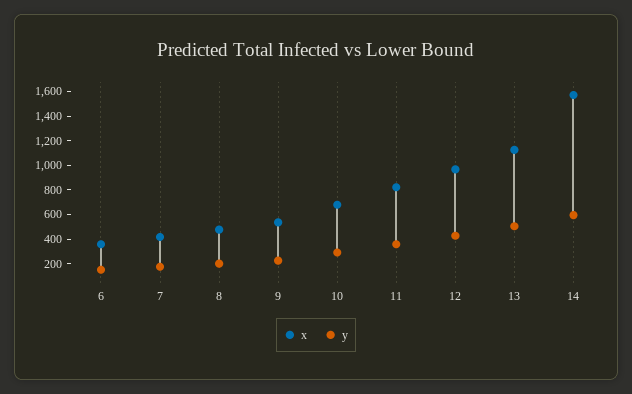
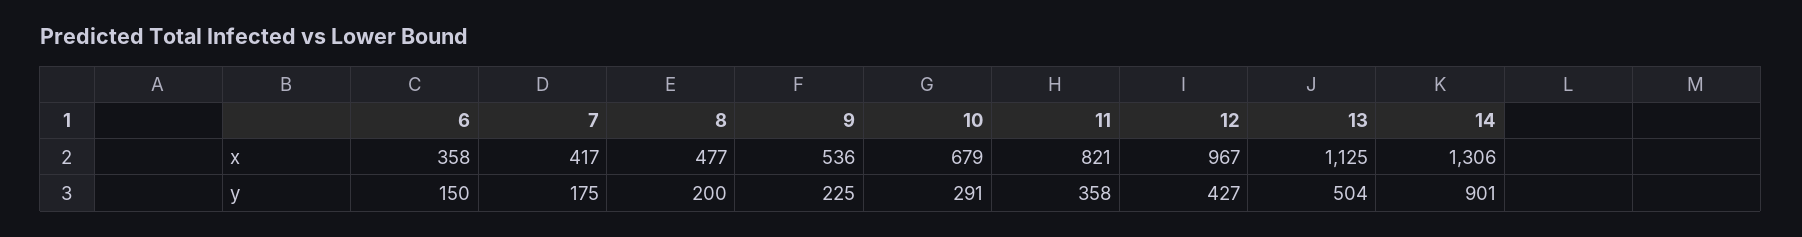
  {
    "x": {
      "6": 358,
      "7": 417,
      "8": 477,
      "9": 536,
      "10": 679,
      "11": 821,
      "12": 967,
      "13": 1125,
-     "14": 1600
+     "14": 1306
    },
    "y": {
      "6": 150,
      "7": 175,
      "8": 200,
      "9": 225,
      "10": 291,
      "11": 358,
      "12": 427,
      "13": 504,
-     "14": 600
+     "14": 901
    }
  }

